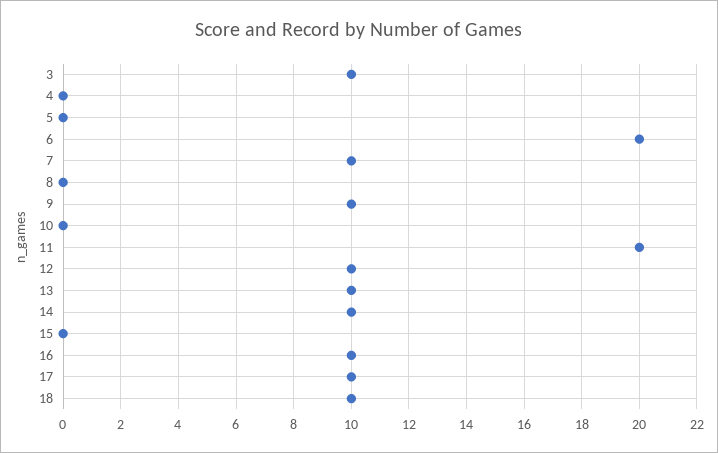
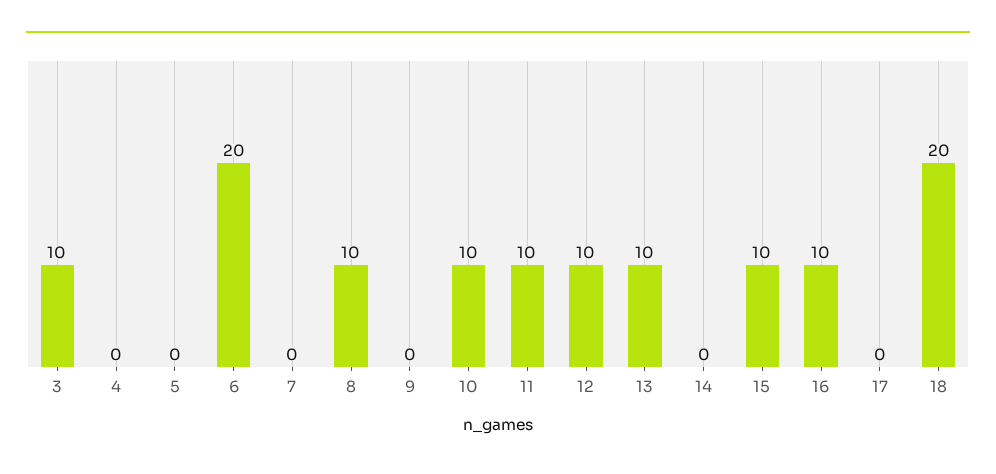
  {
    "3": 10,
    "4": 0,
    "5": 0,
    "6": 20,
-   "7": 10,
+   "7": 0,
-   "8": 0,
+   "8": 10,
-   "9": 10,
+   "9": 0,
-   "10": 0,
+   "10": 10,
-   "11": 20,
+   "11": 10,
    "12": 10,
    "13": 10,
-   "14": 10,
+   "14": 0,
-   "15": 0,
+   "15": 10,
    "16": 10,
-   "17": 10,
+   "17": 0,
-   "18": 10
+   "18": 20
  }

